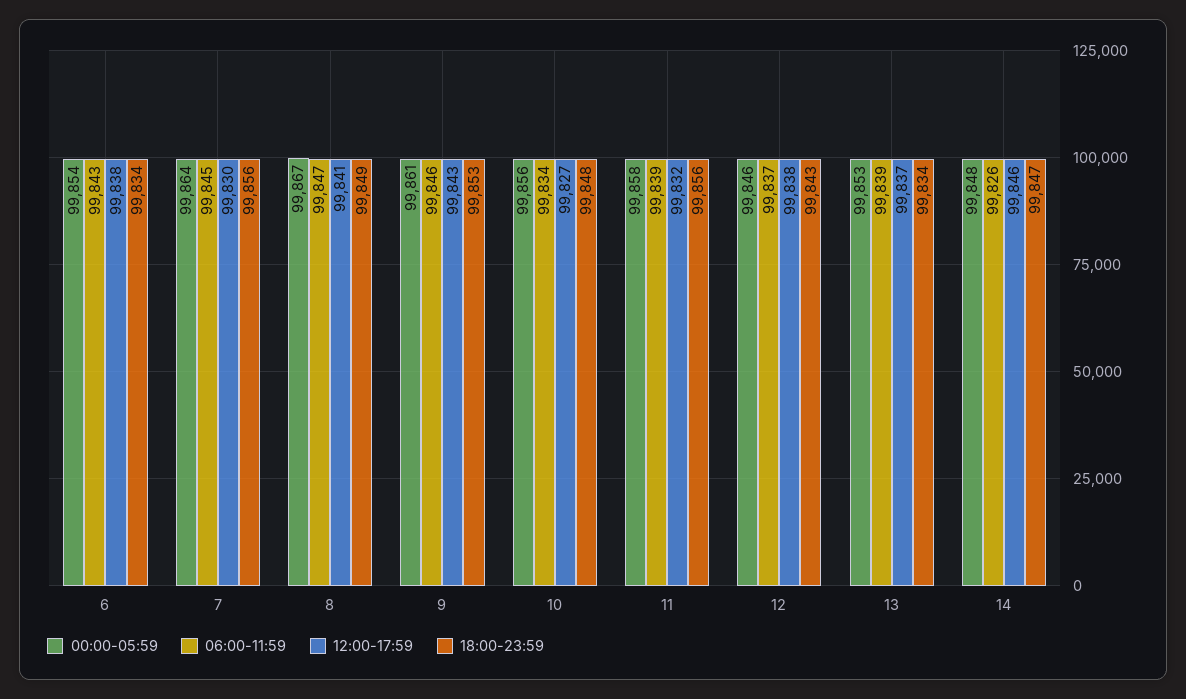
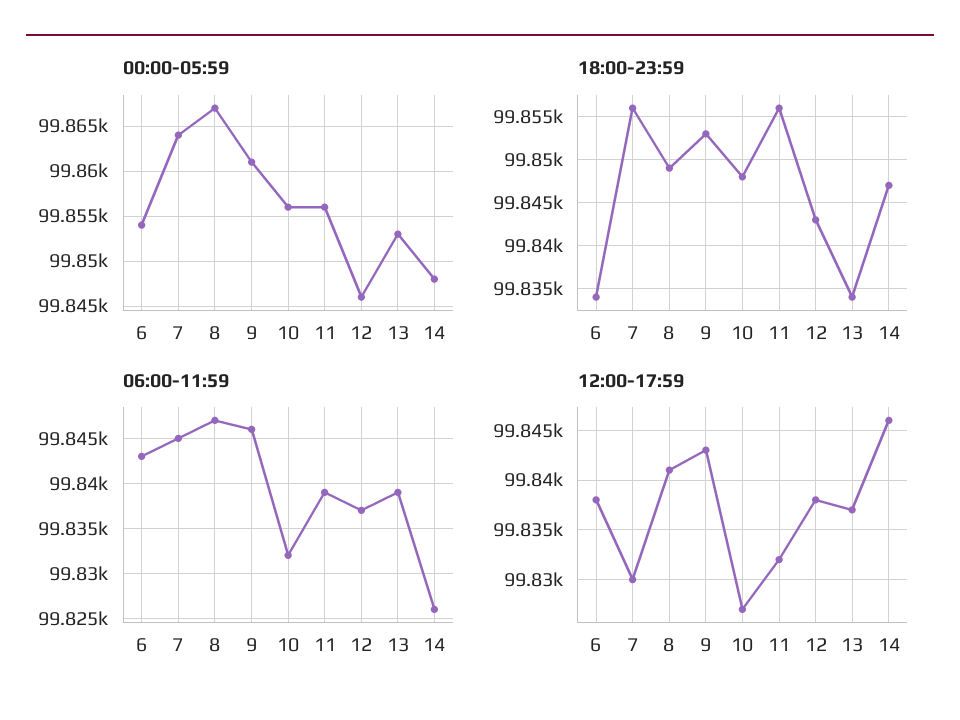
  {
    "00:00-05:59": {
      "6": 99854,
      "7": 99864,
      "8": 99867,
      "9": 99861,
      "10": 99856,
-     "11": 99858,
+     "11": 99856,
      "12": 99846,
      "13": 99853,
      "14": 99848
    },
    "06:00-11:59": {
      "6": 99843,
      "7": 99845,
      "8": 99847,
      "9": 99846,
-     "10": 99834,
+     "10": 99832,
      "11": 99839,
      "12": 99837,
      "13": 99839,
      "14": 99826
    },
    "12:00-17:59": {
      "6": 99838,
      "7": 99830,
      "8": 99841,
      "9": 99843,
      "10": 99827,
      "11": 99832,
      "12": 99838,
      "13": 99837,
      "14": 99846
    },
    "18:00-23:59": {
      "6": 99834,
      "7": 99856,
      "8": 99849,
      "9": 99853,
      "10": 99848,
      "11": 99856,
      "12": 99843,
      "13": 99834,
      "14": 99847
    }
  }

